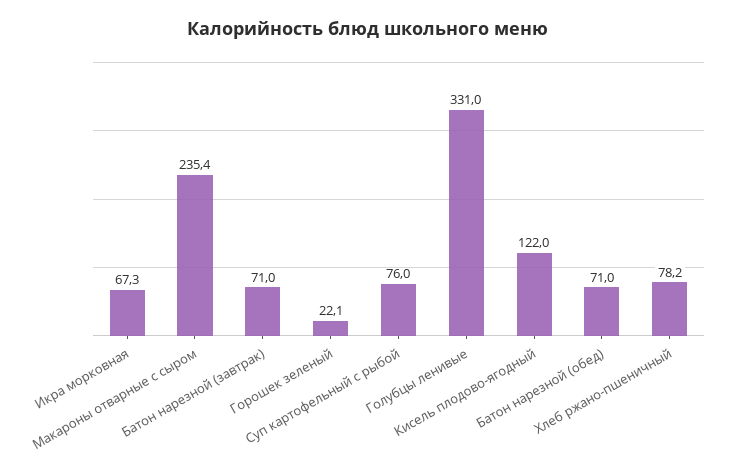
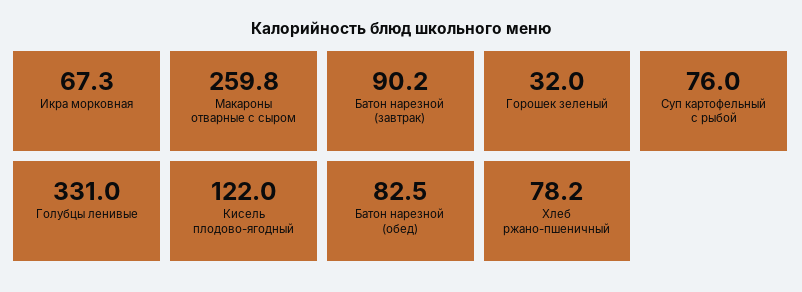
  {
    "Икра морковная": 67.3,
-   "Макароны отварные с сыром": 235.4,
+   "Макароны отварные с сыром": 259.8,
-   "Батон нарезной (завтрак)": 71,
+   "Батон нарезной (завтрак)": 90.2,
-   "Горошек зеленый": 22.1,
+   "Горошек зеленый": 32,
    "Суп картофельный с рыбой": 76,
    "Голубцы ленивые": 331,
    "Кисель плодово-ягодный": 122,
-   "Батон нарезной (обед)": 71,
+   "Батон нарезной (обед)": 82.5,
    "Хлеб ржано-пшеничный": 78.2
  }

